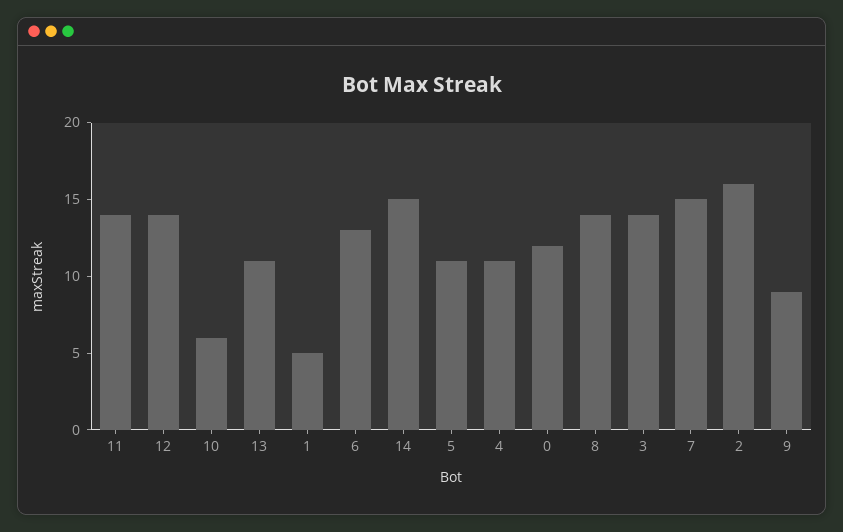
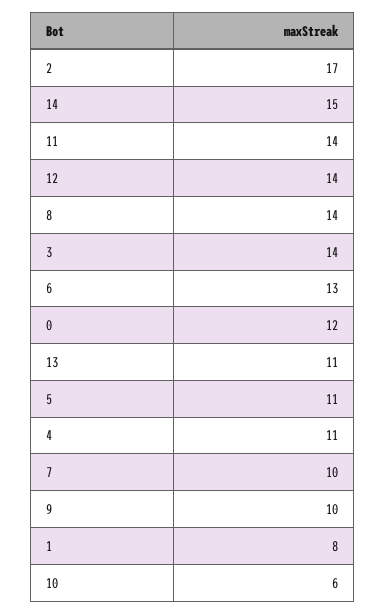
  {
    "11": 14,
    "12": 14,
    "10": 6,
    "13": 11,
-   "1": 5,
+   "1": 8,
    "6": 13,
    "14": 15,
    "5": 11,
    "4": 11,
    "0": 12,
    "8": 14,
    "3": 14,
-   "7": 15,
+   "7": 10,
-   "2": 16,
+   "2": 17,
-   "9": 9
+   "9": 10
  }

